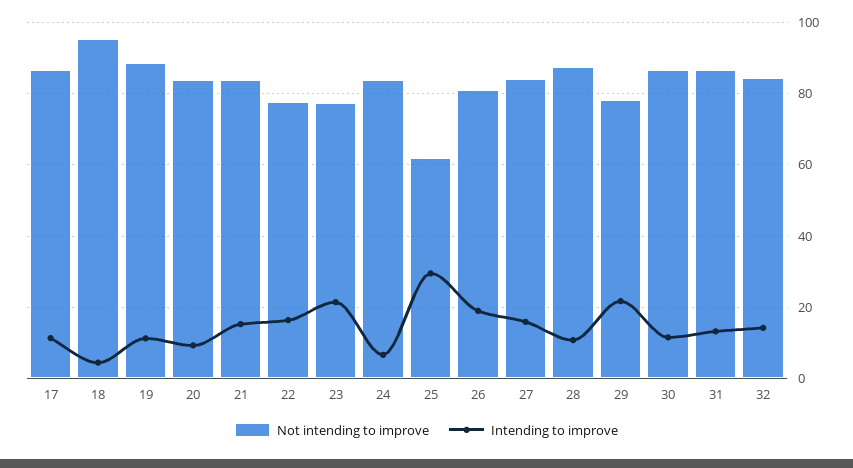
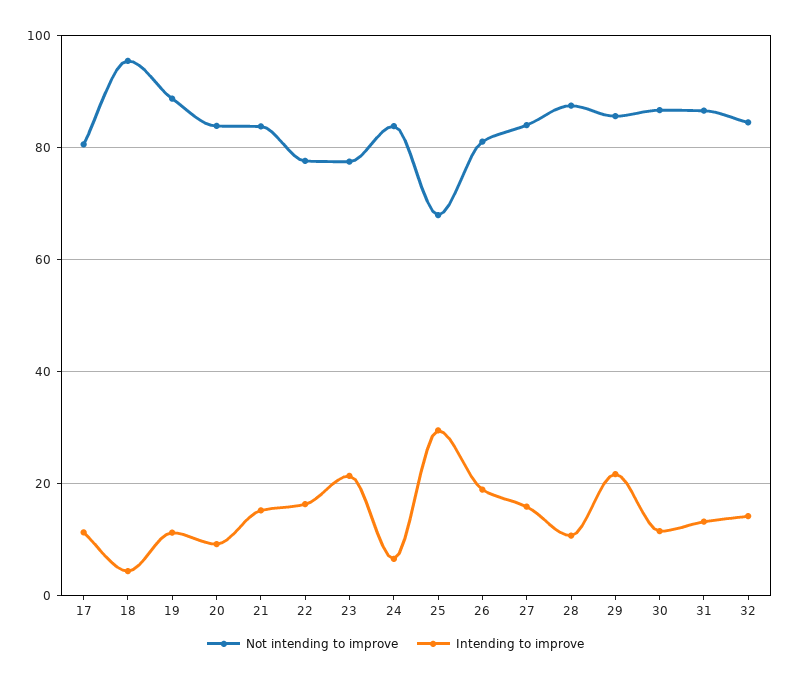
  {
    "Not intending to improve": {
-     "17": 86,
+     "17": 80,
      "18": 96,
      "19": 88,
      "20": 84,
      "21": 84,
      "22": 78,
      "23": 78,
      "24": 84,
-     "25": 62,
+     "25": 68,
      "26": 82,
      "27": 84,
      "28": 88,
-     "29": 78,
+     "29": 86,
      "30": 86,
      "31": 86,
      "32": 84
    },
    "Intending to improve": {
      "17": 12,
      "18": 4,
      "19": 12,
      "20": 10,
      "21": 16,
      "22": 16,
      "23": 22,
      "24": 6,
      "25": 30,
      "26": 18,
      "27": 16,
      "28": 10,
      "29": 22,
      "30": 12,
      "31": 14,
      "32": 14
    }
  }

